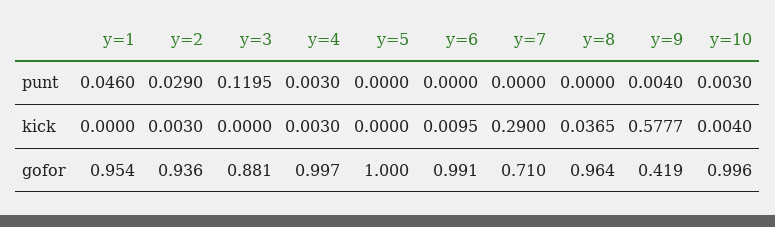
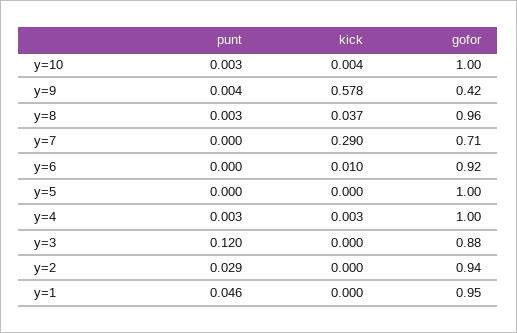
  {
    "y=1": {
      "punt": 0.046,
      "kick": 0,
      "gofor": 0.954
    },
    "y=2": {
      "punt": 0.029,
-     "kick": 0.003,
+     "kick": 0,
      "gofor": 0.936
    },
    "y=3": {
      "punt": 0.1195,
      "kick": 0,
      "gofor": 0.881
    },
    "y=4": {
      "punt": 0.003,
      "kick": 0.003,
      "gofor": 0.997
    },
    "y=5": {
      "punt": 0,
      "kick": 0,
      "gofor": 1
    },
    "y=6": {
      "punt": 0,
      "kick": 0.0095,
-     "gofor": 0.991
+     "gofor": 0.92
    },
    "y=7": {
      "punt": 0,
      "kick": 0.29,
      "gofor": 0.71
    },
    "y=8": {
-     "punt": 0,
+     "punt": 0.003,
      "kick": 0.0365,
      "gofor": 0.964
    },
    "y=9": {
      "punt": 0.004,
      "kick": 0.5777,
      "gofor": 0.419
    },
    "y=10": {
      "punt": 0.003,
      "kick": 0.004,
      "gofor": 0.996
    }
  }

